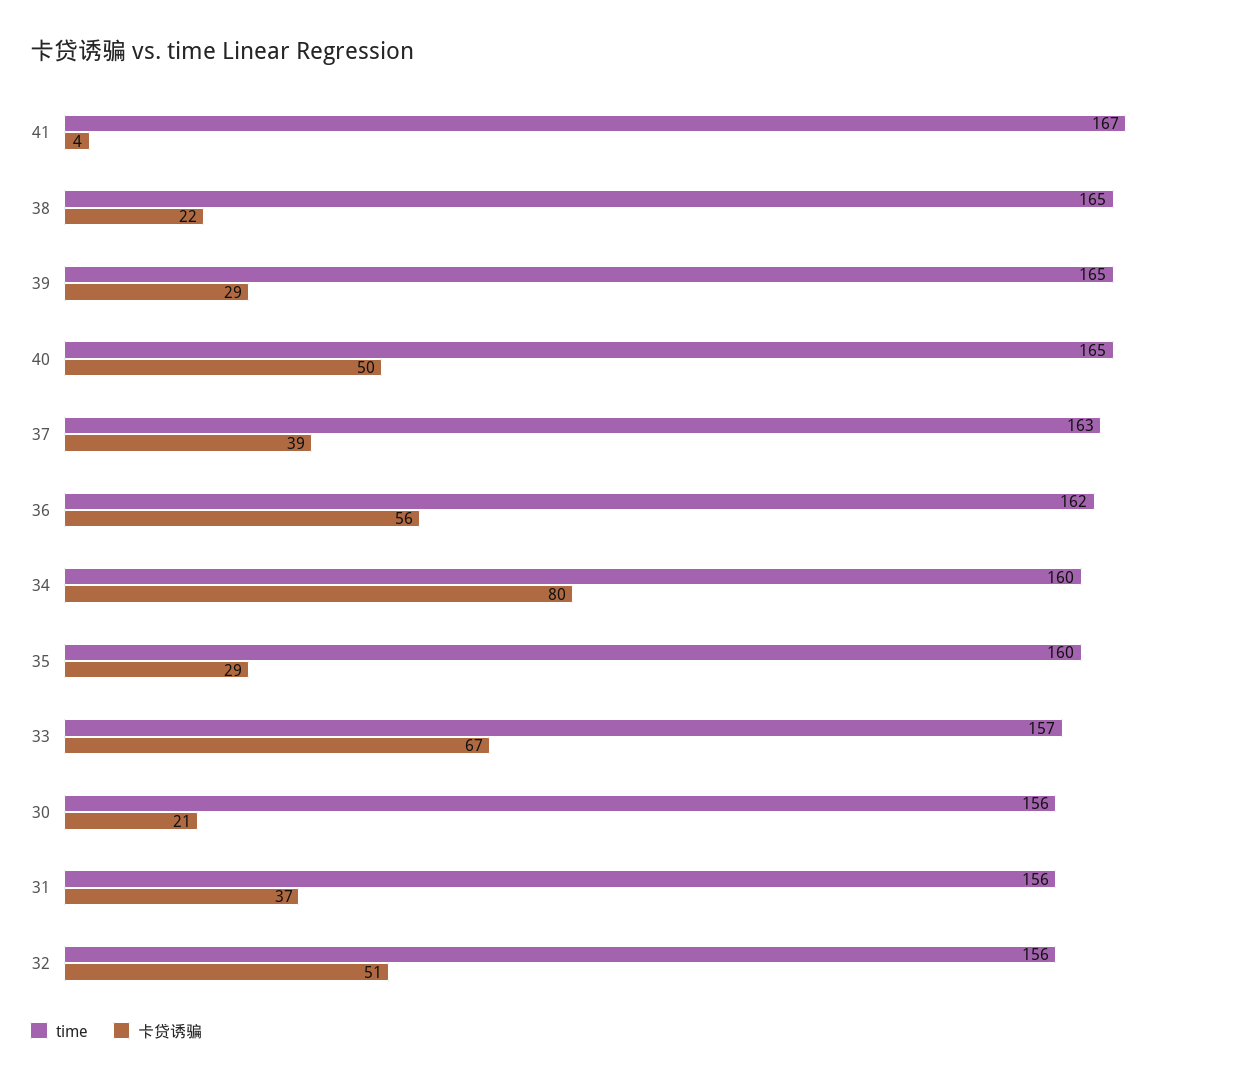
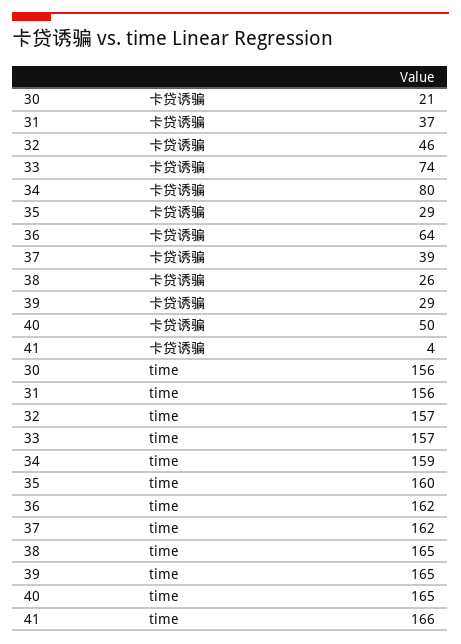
  {
    "time": {
-     "41": 167,
+     "41": 166,
      "38": 165,
      "39": 165,
      "40": 165,
-     "37": 163,
+     "37": 162,
      "36": 162,
-     "34": 160,
+     "34": 159,
      "35": 160,
      "33": 157,
      "30": 156,
      "31": 156,
-     "32": 156
+     "32": 157
    },
    "卡贷诱骗": {
      "41": 4,
-     "38": 22,
+     "38": 26,
      "39": 29,
      "40": 50,
      "37": 39,
-     "36": 56,
+     "36": 64,
      "34": 80,
      "35": 29,
-     "33": 67,
+     "33": 74,
      "30": 21,
      "31": 37,
-     "32": 51
+     "32": 46
    }
  }

